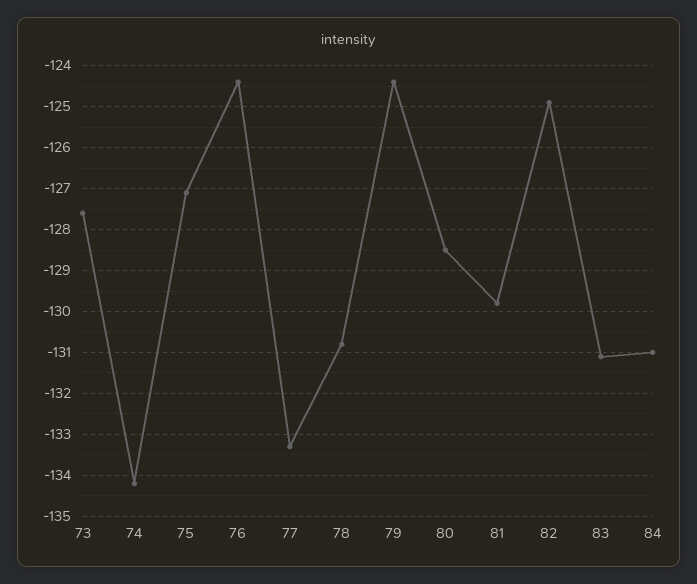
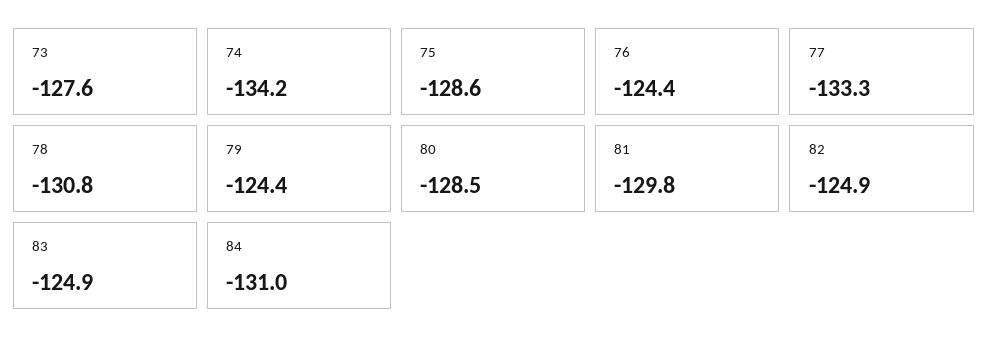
  {
    "73": -127.6,
    "74": -134.2,
-   "75": -127,
+   "75": -128.6,
    "76": -124.4,
    "77": -133.3,
    "78": -130.8,
    "79": -124.4,
    "80": -128.5,
    "81": -129.8,
    "82": -124.9,
-   "83": -131,
+   "83": -124.9,
    "84": -131
  }

